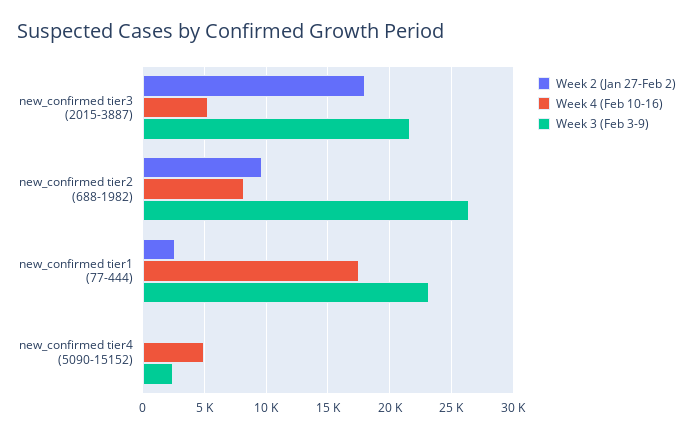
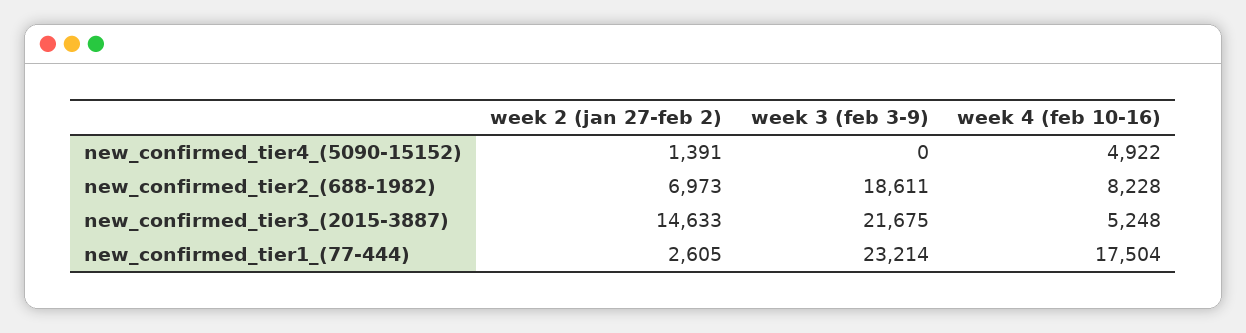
  {
    "Week 2 (Jan 27-Feb 2)": {
-     "new_confirmed tier3 (2015-3887)": 18000,
+     "new_confirmed tier3 (2015-3887)": 14633,
-     "new_confirmed tier2 (688-1982)": 9500,
+     "new_confirmed tier2 (688-1982)": 6973,
      "new_confirmed tier1 (77-444)": 2605,
-     "new_confirmed tier4 (5090-15152)": 0
+     "new_confirmed tier4 (5090-15152)": 1391
    },
    "Week 4 (Feb 10-16)": {
      "new_confirmed tier3 (2015-3887)": 5248,
      "new_confirmed tier2 (688-1982)": 8228,
      "new_confirmed tier1 (77-444)": 17504,
      "new_confirmed tier4 (5090-15152)": 4922
    },
    "Week 3 (Feb 3-9)": {
      "new_confirmed tier3 (2015-3887)": 21675,
-     "new_confirmed tier2 (688-1982)": 26500,
+     "new_confirmed tier2 (688-1982)": 18611,
      "new_confirmed tier1 (77-444)": 23214,
-     "new_confirmed tier4 (5090-15152)": 2500
+     "new_confirmed tier4 (5090-15152)": 0
    }
  }

